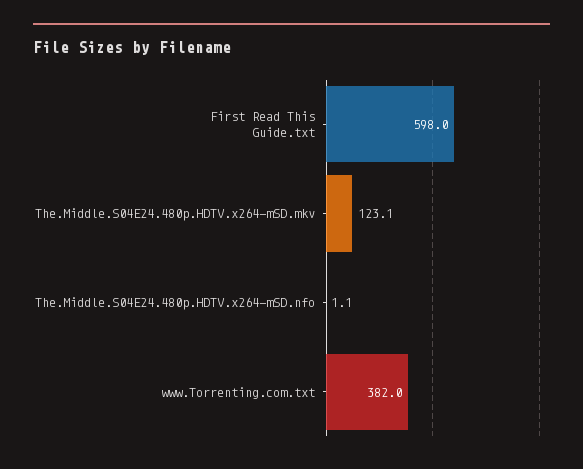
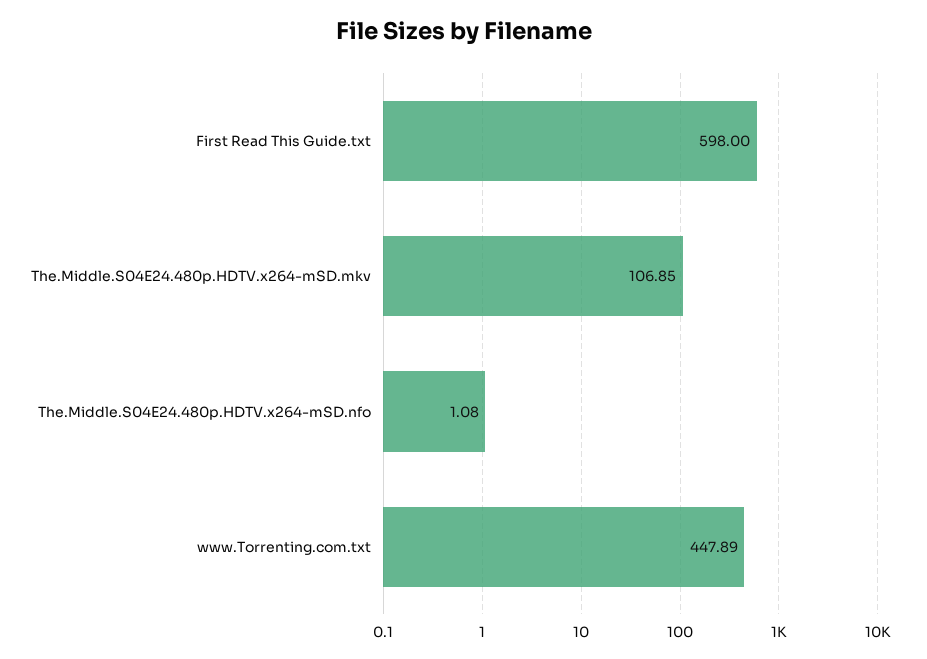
  {
    "First Read This Guide.txt": 598,
-   "The.Middle.S04E24.480p.HDTV.x264-mSD.mkv": 123.1,
+   "The.Middle.S04E24.480p.HDTV.x264-mSD.mkv": 106.85,
    "The.Middle.S04E24.480p.HDTV.x264-mSD.nfo": 1.08,
-   "www.Torrenting.com.txt": 382
+   "www.Torrenting.com.txt": 447.89
  }

